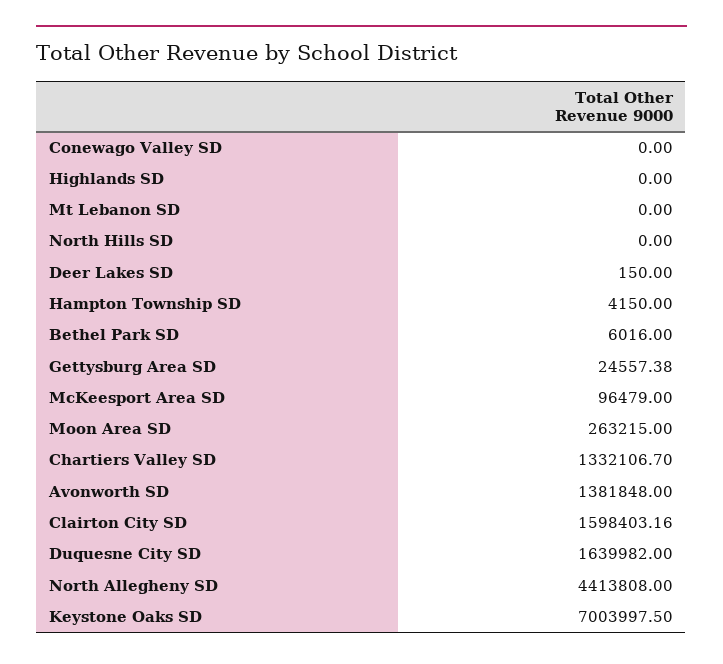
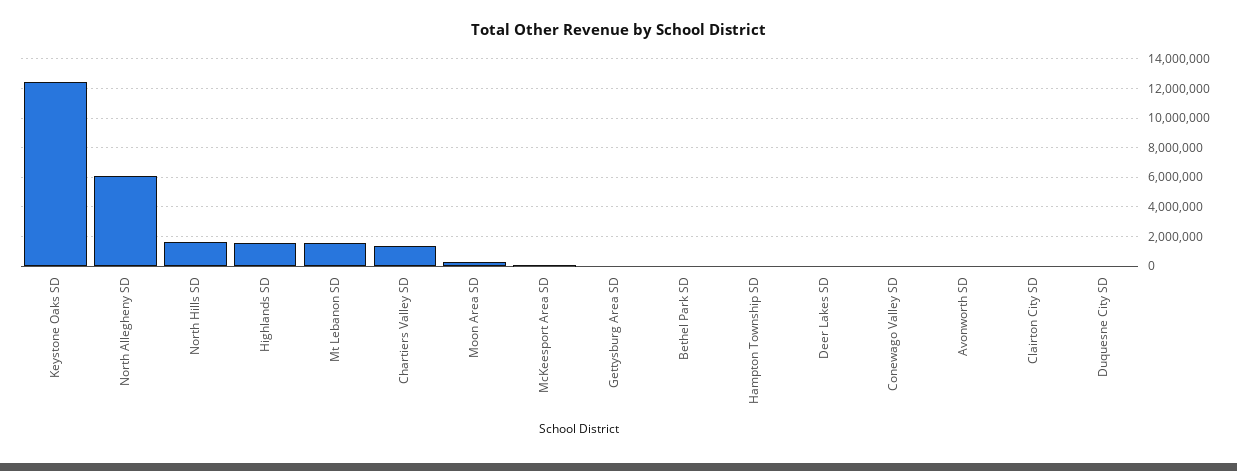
  {
    "Conewago Valley SD": 0,
-   "Highlands SD": 0,
+   "Highlands SD": 1500000,
-   "Mt Lebanon SD": 0,
+   "Mt Lebanon SD": 1500000,
-   "North Hills SD": 0,
+   "North Hills SD": 1500000,
    "Deer Lakes SD": 150,
    "Hampton Township SD": 4150,
    "Bethel Park SD": 6016,
    "Gettysburg Area SD": 24557.38,
    "McKeesport Area SD": 96479,
    "Moon Area SD": 263215,
    "Chartiers Valley SD": 1332106.7,
-   "Avonworth SD": 1381848,
+   "Avonworth SD": 0,
-   "Clairton City SD": 1598403.16,
+   "Clairton City SD": 0,
-   "Duquesne City SD": 1639982,
+   "Duquesne City SD": 0,
-   "North Allegheny SD": 4413808,
+   "North Allegheny SD": 6000000,
-   "Keystone Oaks SD": 7003997.5
+   "Keystone Oaks SD": 12500000
  }

